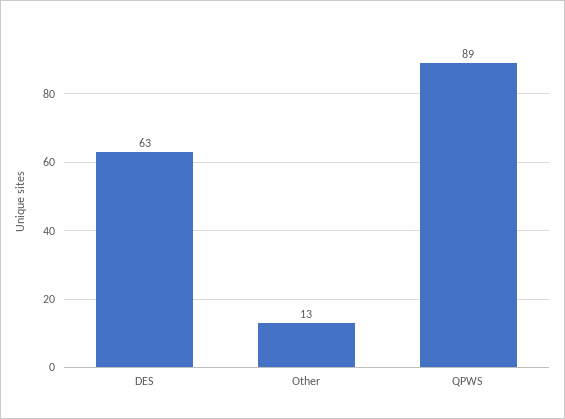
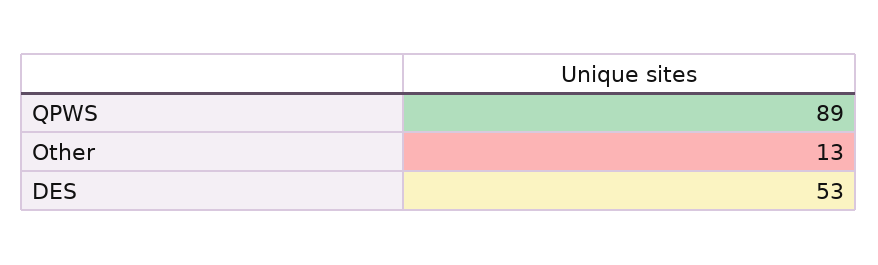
  {
-   "DES": 63,
+   "DES": 53,
    "Other": 13,
    "QPWS": 89
  }

